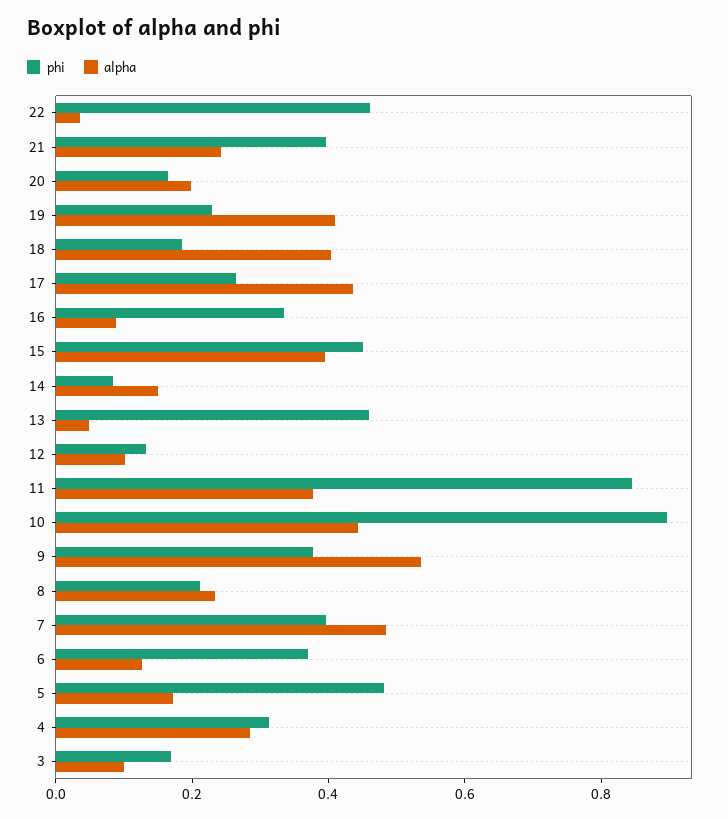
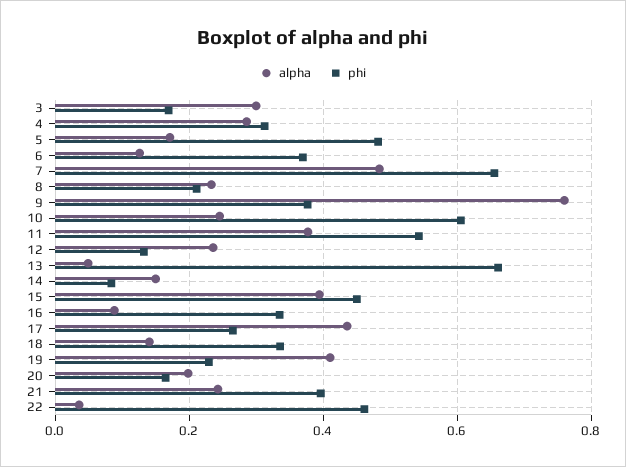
  {
    "phi": {
      "22": 0.46,
      "21": 0.4,
      "20": 0.16,
      "19": 0.22,
-     "18": 0.2,
+     "18": 0.34,
      "17": 0.26,
      "16": 0.34,
      "15": 0.46,
      "14": 0.08,
-     "13": 0.45,
+     "13": 0.66,
      "12": 0.14,
-     "11": 0.85,
+     "11": 0.54,
-     "10": 0.9,
+     "10": 0.6,
      "9": 0.38,
      "8": 0.22,
-     "7": 0.4,
+     "7": 0.66,
      "6": 0.36,
      "5": 0.48,
      "4": 0.32,
      "3": 0.16
    },
    "alpha": {
      "22": 0.04,
      "21": 0.24,
      "20": 0.2,
      "19": 0.42,
-     "18": 0.4,
+     "18": 0.14,
      "17": 0.44,
      "16": 0.08,
      "15": 0.4,
      "14": 0.16,
      "13": 0.04,
-     "12": 0.1,
+     "12": 0.24,
      "11": 0.38,
-     "10": 0.45,
+     "10": 0.24,
-     "9": 0.55,
+     "9": 0.76,
      "8": 0.24,
      "7": 0.48,
      "6": 0.12,
      "5": 0.18,
      "4": 0.28,
-     "3": 0.1
+     "3": 0.3
    }
  }

